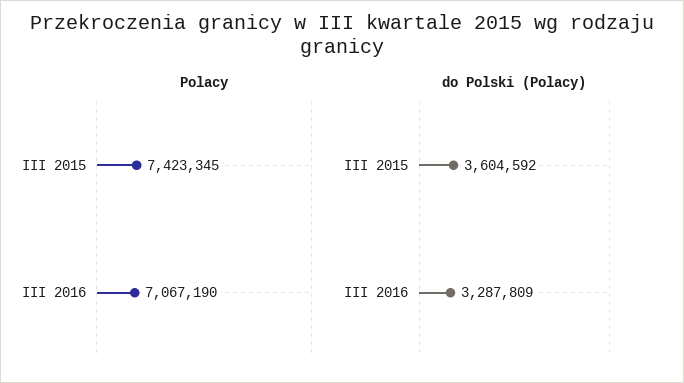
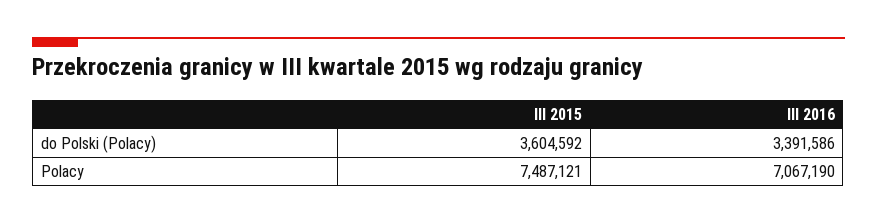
  {
    "Polacy": {
-     "III 2015": 7423345,
+     "III 2015": 7487121,
      "III 2016": 7067190
    },
    "do Polski (Polacy)": {
      "III 2015": 3604592,
-     "III 2016": 3287809
+     "III 2016": 3391586
    }
  }

